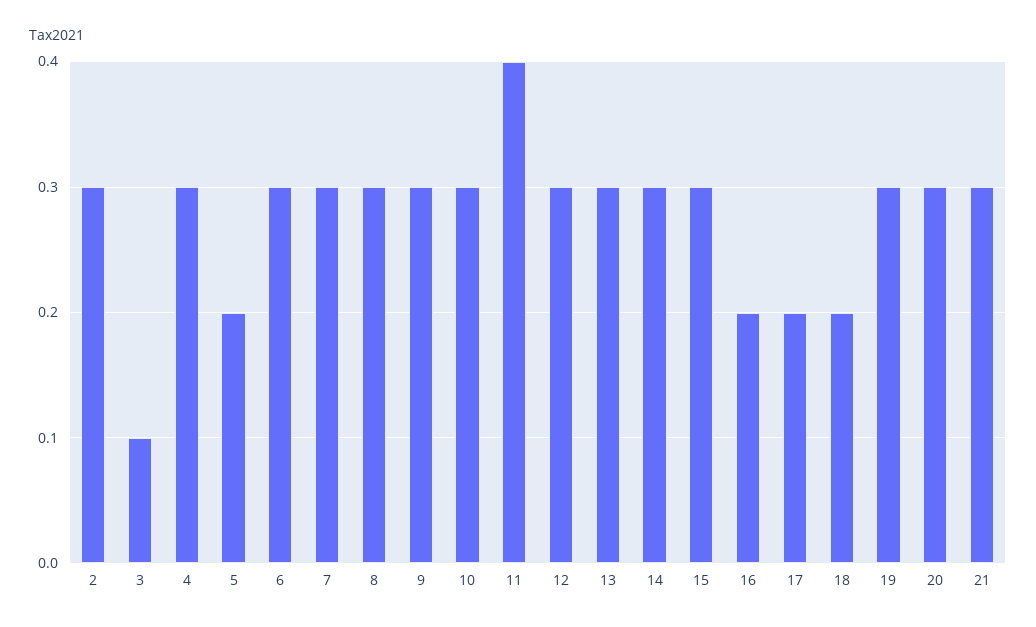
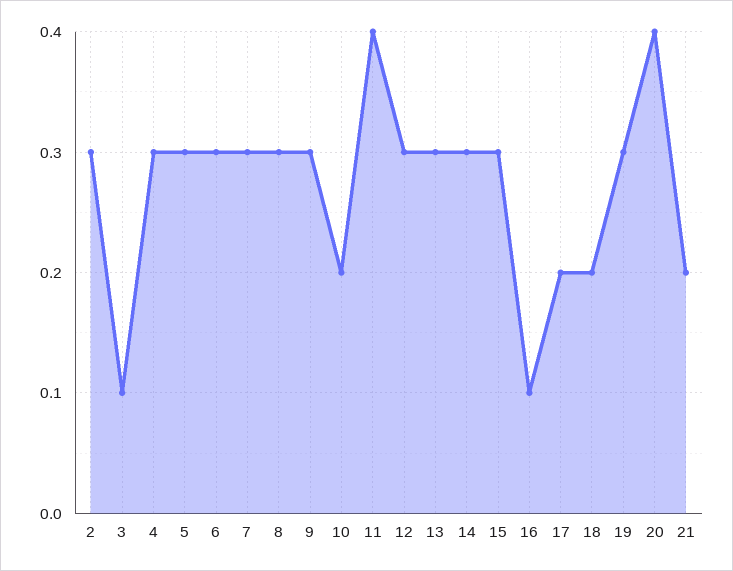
  {
    "2": 0.3,
    "3": 0.1,
    "4": 0.3,
-   "5": 0.2,
+   "5": 0.3,
    "6": 0.3,
    "7": 0.3,
    "8": 0.3,
    "9": 0.3,
-   "10": 0.3,
+   "10": 0.2,
    "11": 0.4,
    "12": 0.3,
    "13": 0.3,
    "14": 0.3,
    "15": 0.3,
-   "16": 0.2,
+   "16": 0.1,
    "17": 0.2,
    "18": 0.2,
    "19": 0.3,
-   "20": 0.3,
+   "20": 0.4,
-   "21": 0.3
+   "21": 0.2
  }

